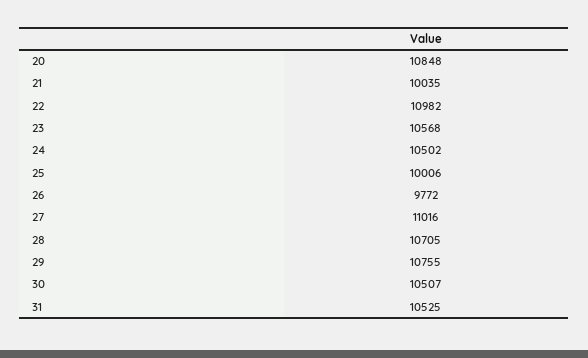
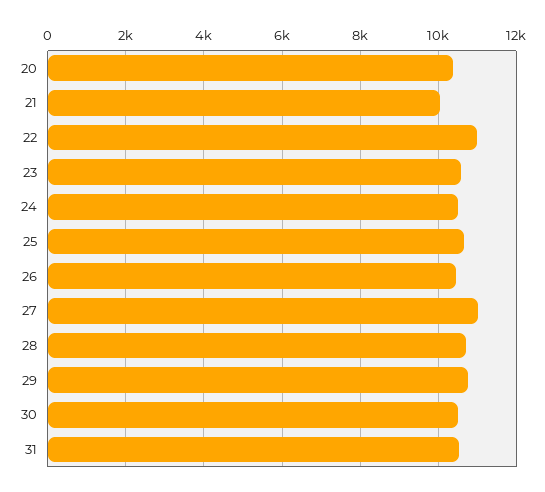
  {
-   "20": 10848,
+   "20": 10400,
    "21": 10035,
    "22": 10982,
    "23": 10568,
    "24": 10502,
-   "25": 10006,
+   "25": 10600,
-   "26": 9772,
+   "26": 10400,
    "27": 11016,
    "28": 10705,
    "29": 10755,
    "30": 10507,
    "31": 10525
  }

